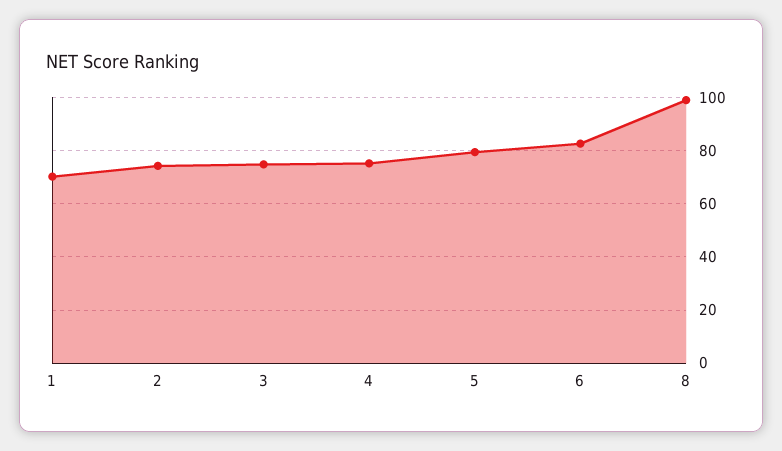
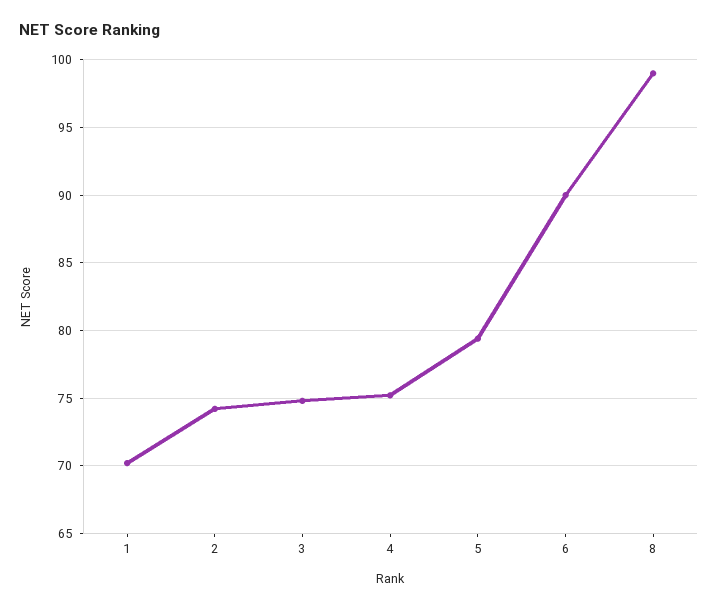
  {
    "1": 70,
    "2": 74,
    "3": 75,
    "4": 75,
    "5": 79.5,
-   "6": 82.5,
+   "6": 90,
    "8": 99
  }

